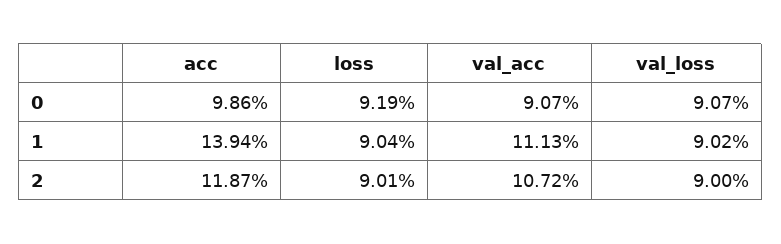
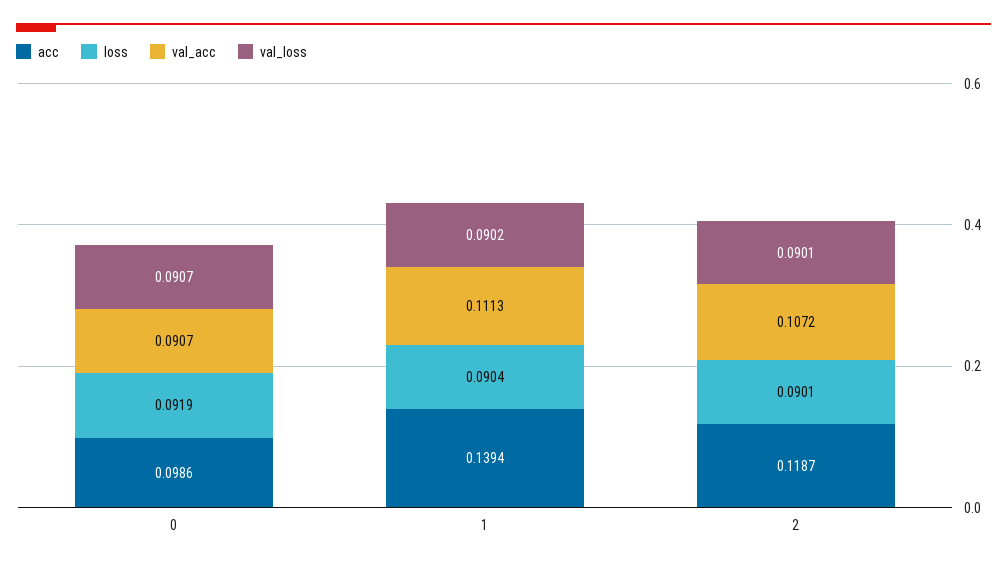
  {
    "acc": {
      "0": 0.0986,
      "1": 0.1394,
      "2": 0.1187
    },
    "loss": {
      "0": 0.0919,
      "1": 0.0904,
      "2": 0.0901
    },
    "val_acc": {
      "0": 0.0907,
      "1": 0.1113,
      "2": 0.1072
    },
    "val_loss": {
      "0": 0.0907,
      "1": 0.0902,
-     "2": 0.09
+     "2": 0.0901
    }
  }

